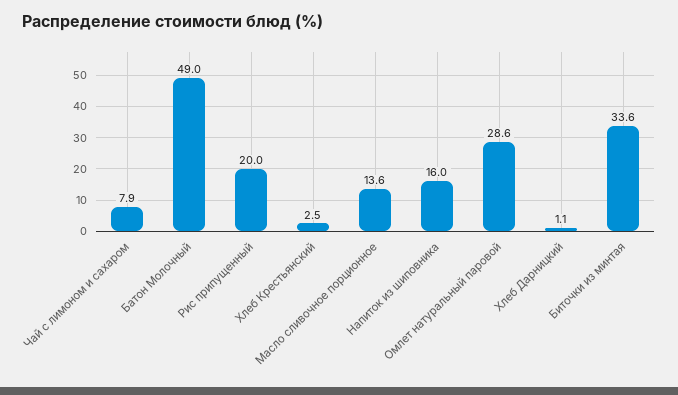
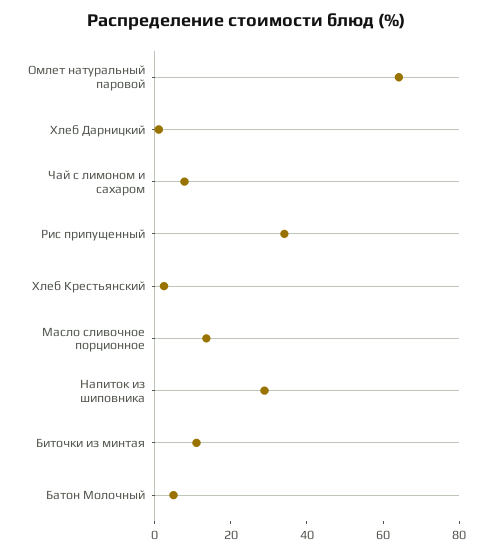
  {
    "Чай с лимоном и сахаром": 7.9,
-   "Батон Молочный": 49,
+   "Батон Молочный": 5,
-   "Рис припущенный": 20,
+   "Рис припущенный": 35,
    "Хлеб Крестьянский": 2.5,
    "Масло сливочное порционное": 13.6,
-   "Напиток из шиповника": 16,
+   "Напиток из шиповника": 30,
-   "Омлет натуральный паровой": 28.6,
+   "Омлет натуральный паровой": 65,
    "Хлеб Дарницкий": 1.1,
-   "Биточки из минтая": 33.6
+   "Биточки из минтая": 10
  }

